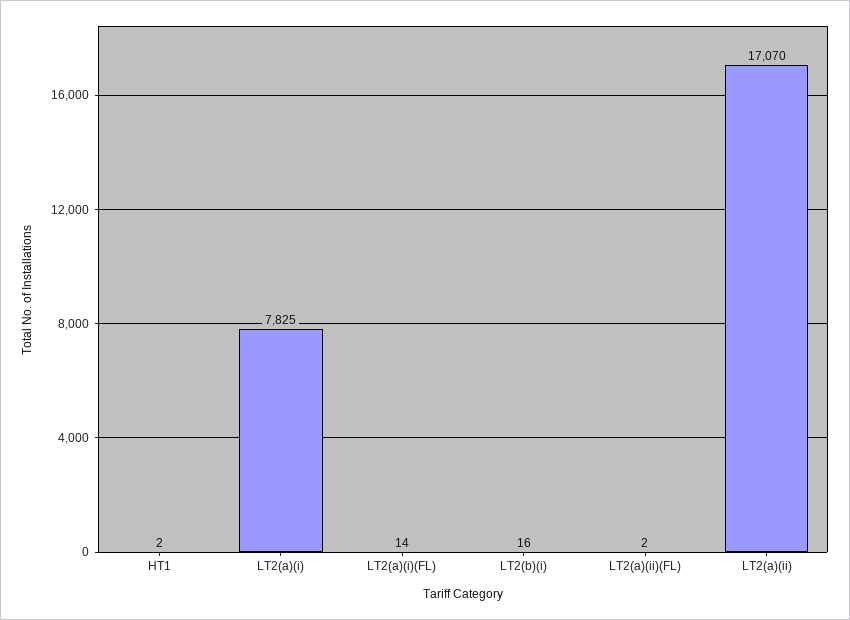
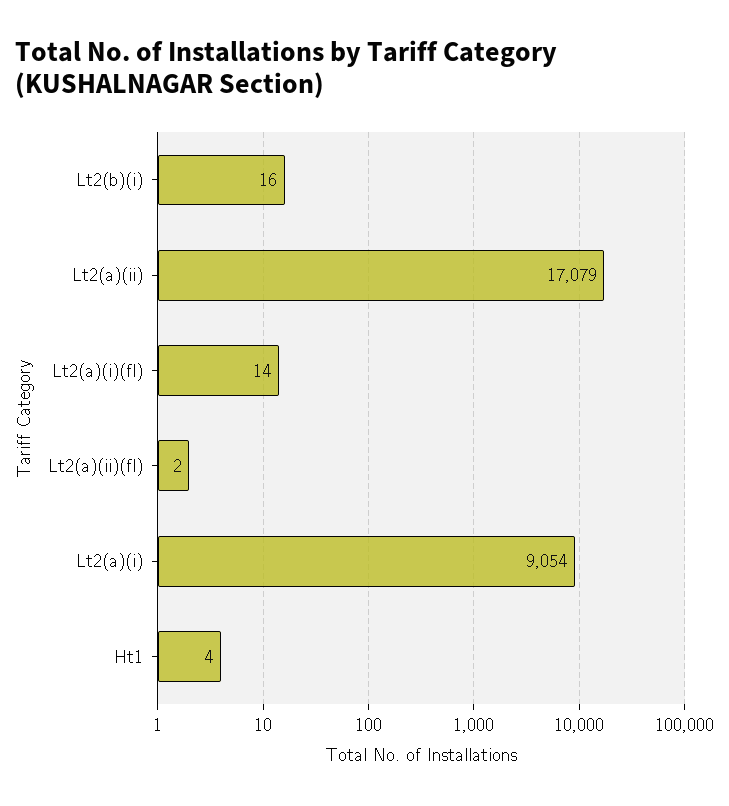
  {
-   "HT1": 2,
+   "HT1": 4,
-   "LT2(a)(i)": 7825,
+   "LT2(a)(i)": 9054,
    "LT2(a)(i)(FL)": 14,
    "LT2(b)(i)": 16,
    "LT2(a)(ii)(FL)": 2,
-   "LT2(a)(ii)": 17070
+   "LT2(a)(ii)": 17079
  }

